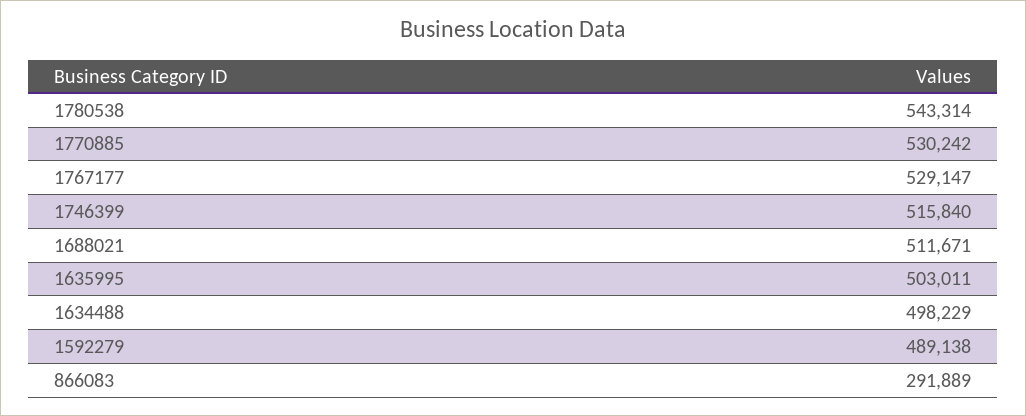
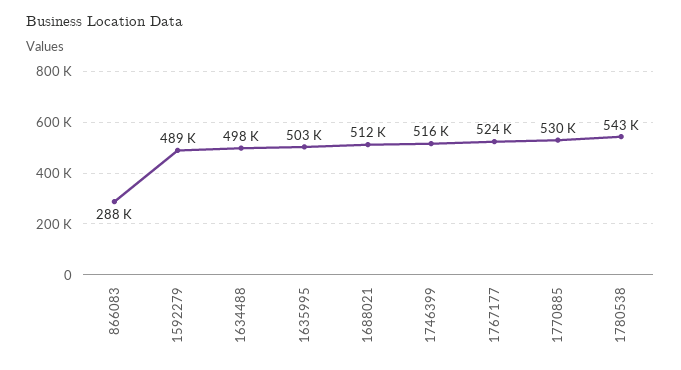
  {
    "1780538": 543314,
    "1770885": 530242,
-   "1767177": 529147,
+   "1767177": 524000,
    "1746399": 515840,
    "1688021": 511671,
    "1635995": 503011,
    "1634488": 498229,
    "1592279": 489138,
-   "866083": 291889
+   "866083": 288000
  }

